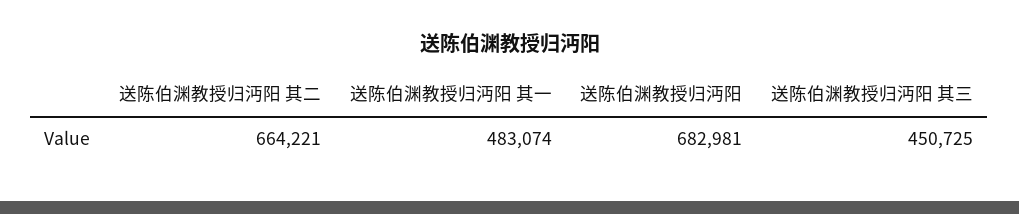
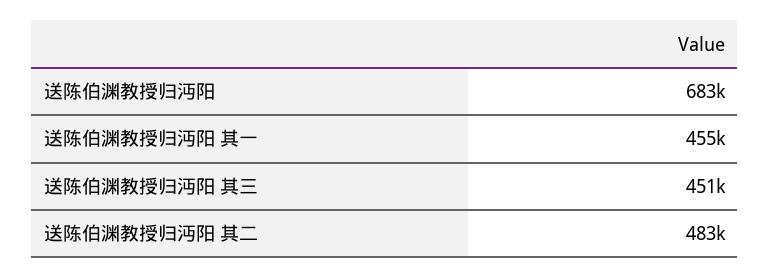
  {
-   "送陈伯渊教授归沔阳 其二": 664221,
+   "送陈伯渊教授归沔阳 其二": 483000,
-   "送陈伯渊教授归沔阳 其一": 483074,
+   "送陈伯渊教授归沔阳 其一": 455000,
    "送陈伯渊教授归沔阳": 682981,
    "送陈伯渊教授归沔阳 其三": 450725
  }

